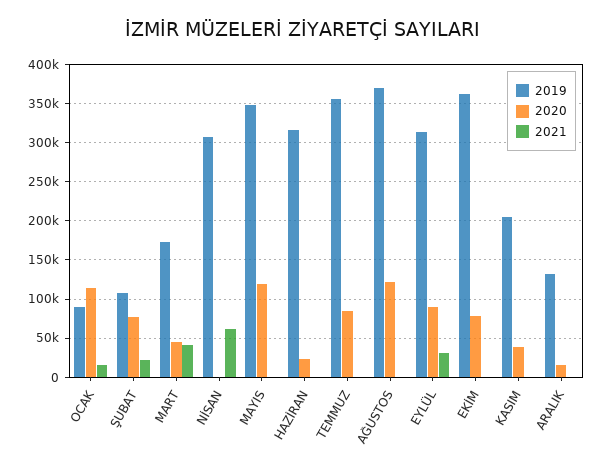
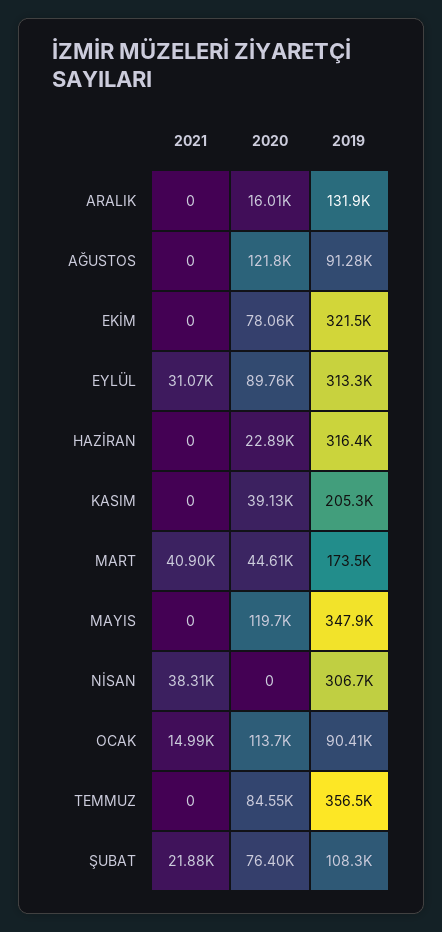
  {
    "2019": {
      "OCAK": 90410,
      "ŞUBAT": 108300,
      "MART": 173500,
      "NİSAN": 306700,
      "MAYIS": 347900,
      "HAZİRAN": 316400,
      "TEMMUZ": 356500,
-     "AĞUSTOS": 370000,
+     "AĞUSTOS": 91280,
      "EYLÜL": 313300,
-     "EKİM": 360000,
+     "EKİM": 321500,
      "KASIM": 205300,
      "ARALIK": 131900
    },
    "2020": {
      "OCAK": 113700,
      "ŞUBAT": 76400,
      "MART": 44610,
      "NİSAN": 0,
      "MAYIS": 119700,
      "HAZİRAN": 22890,
      "TEMMUZ": 84550,
      "AĞUSTOS": 121800,
      "EYLÜL": 89760,
      "EKİM": 78060,
      "KASIM": 39130,
      "ARALIK": 16010
    },
    "2021": {
      "OCAK": 14990,
      "ŞUBAT": 21880,
      "MART": 40900,
-     "NİSAN": 60000,
+     "NİSAN": 38310,
      "MAYIS": 0,
      "HAZİRAN": 0,
      "TEMMUZ": 0,
      "AĞUSTOS": 0,
      "EYLÜL": 31070,
      "EKİM": 0,
      "KASIM": 0,
      "ARALIK": 0
    }
  }

